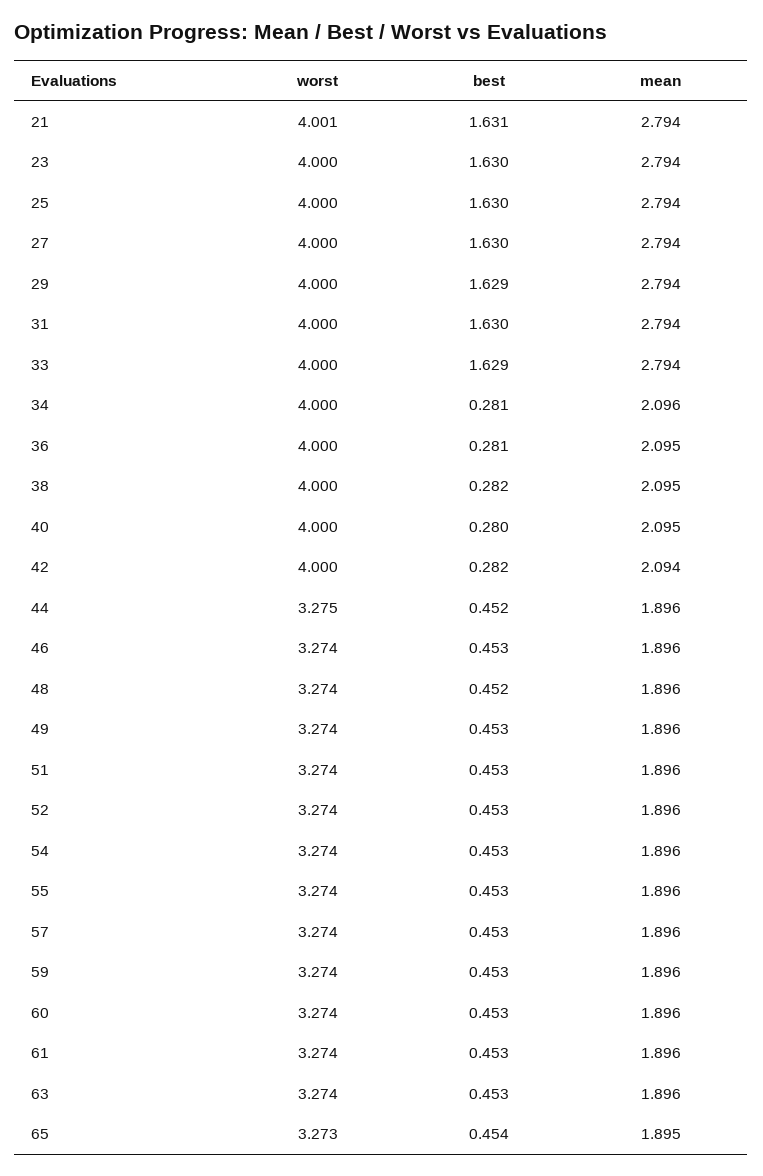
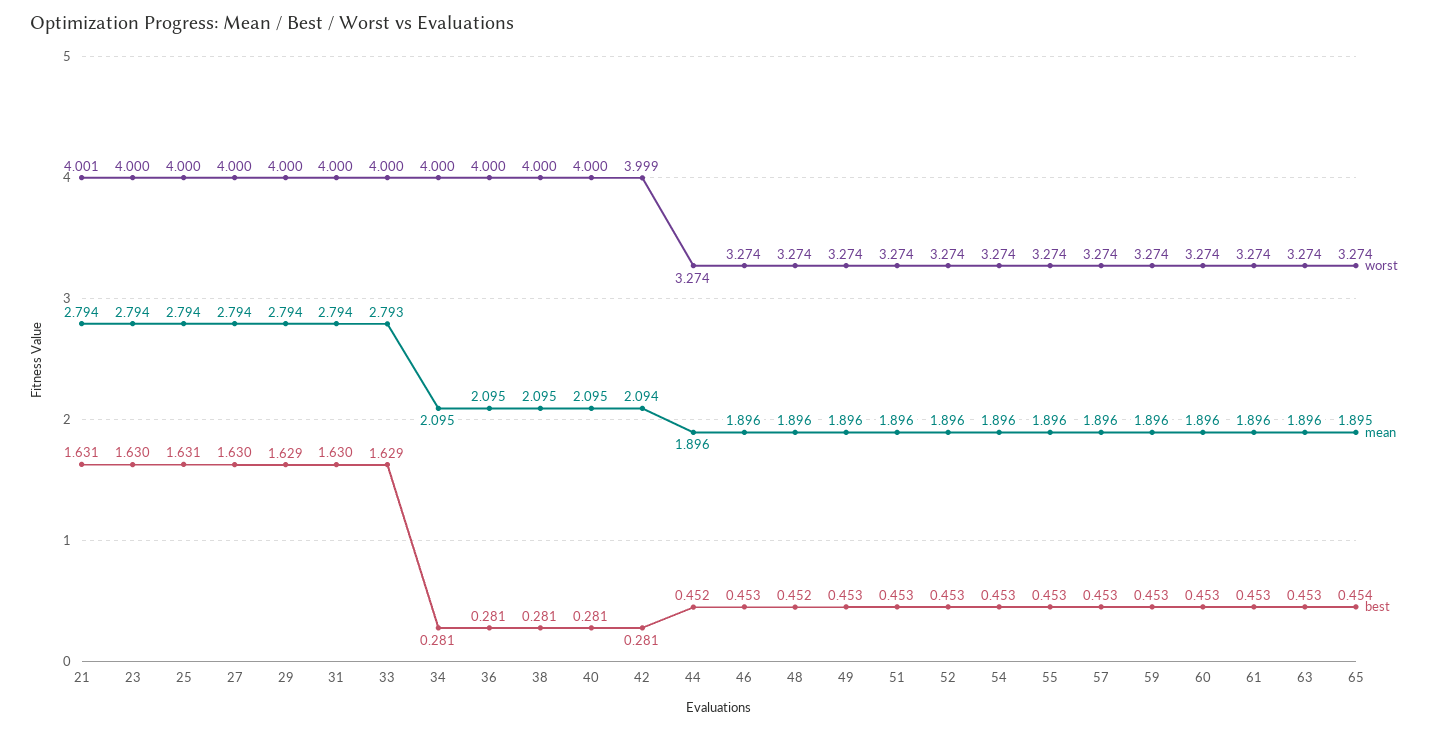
  {
    "worst": {
      "21": 4.001,
      "23": 4,
      "25": 4,
      "27": 4,
      "29": 4,
      "31": 4,
      "33": 4,
      "34": 4,
      "36": 4,
      "38": 4,
      "40": 4,
-     "42": 4,
+     "42": 3.999,
-     "44": 3.275,
+     "44": 3.274,
      "46": 3.274,
      "48": 3.274,
      "49": 3.274,
      "51": 3.274,
      "52": 3.274,
      "54": 3.274,
      "55": 3.274,
      "57": 3.274,
      "59": 3.274,
      "60": 3.274,
      "61": 3.274,
      "63": 3.274,
-     "65": 3.273
+     "65": 3.274
    },
    "best": {
      "21": 1.631,
      "23": 1.63,
-     "25": 1.63,
+     "25": 1.631,
      "27": 1.63,
      "29": 1.629,
      "31": 1.63,
      "33": 1.629,
      "34": 0.281,
      "36": 0.281,
-     "38": 0.282,
+     "38": 0.281,
-     "40": 0.28,
+     "40": 0.281,
-     "42": 0.282,
+     "42": 0.281,
      "44": 0.452,
      "46": 0.453,
      "48": 0.452,
      "49": 0.453,
      "51": 0.453,
      "52": 0.453,
      "54": 0.453,
      "55": 0.453,
      "57": 0.453,
      "59": 0.453,
      "60": 0.453,
      "61": 0.453,
      "63": 0.453,
      "65": 0.454
    },
    "mean": {
      "21": 2.794,
      "23": 2.794,
      "25": 2.794,
      "27": 2.794,
      "29": 2.794,
      "31": 2.794,
-     "33": 2.794,
+     "33": 2.793,
-     "34": 2.096,
+     "34": 2.095,
      "36": 2.095,
      "38": 2.095,
      "40": 2.095,
      "42": 2.094,
      "44": 1.896,
      "46": 1.896,
      "48": 1.896,
      "49": 1.896,
      "51": 1.896,
      "52": 1.896,
      "54": 1.896,
      "55": 1.896,
      "57": 1.896,
      "59": 1.896,
      "60": 1.896,
      "61": 1.896,
      "63": 1.896,
      "65": 1.895
    }
  }

